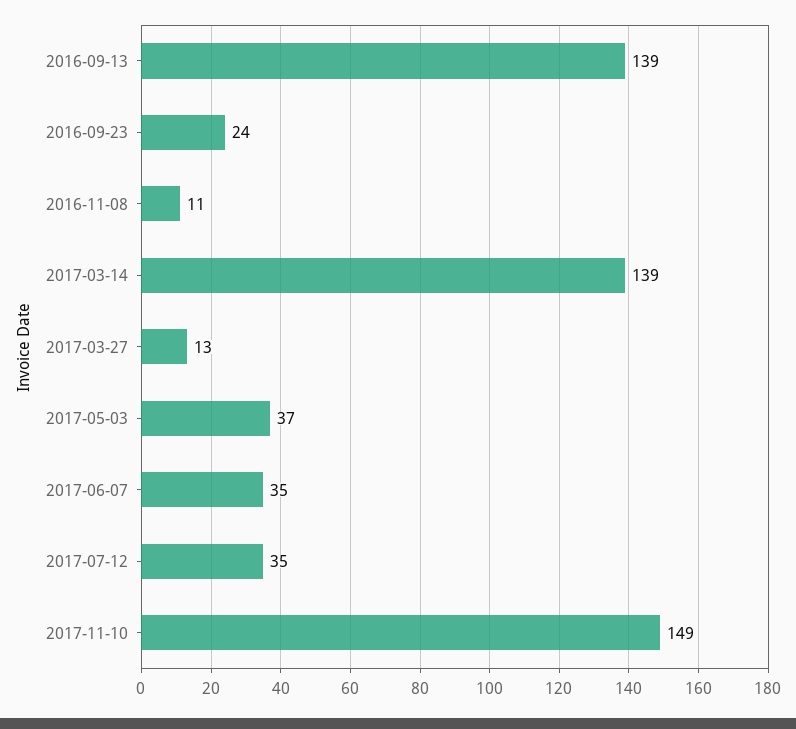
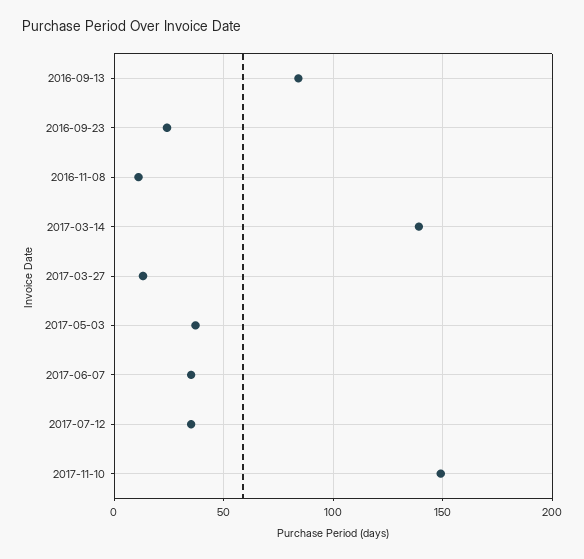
  {
-   "2016-09-13": 139,
+   "2016-09-13": 85,
    "2016-09-23": 24,
    "2016-11-08": 11,
    "2017-03-14": 139,
    "2017-03-27": 13,
    "2017-05-03": 37,
    "2017-06-07": 35,
    "2017-07-12": 35,
    "2017-11-10": 149
  }

